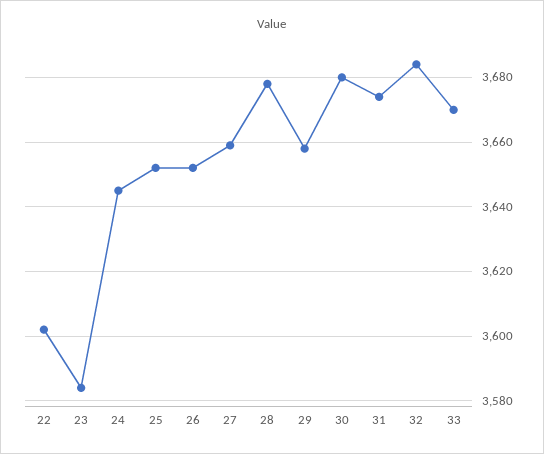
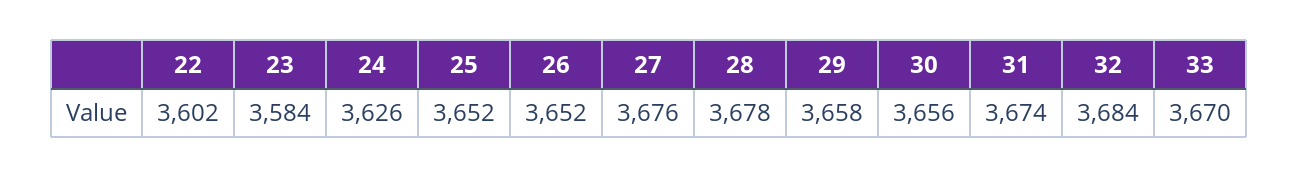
  {
    "22": 3602,
    "23": 3584,
-   "24": 3645,
+   "24": 3626,
    "25": 3652,
    "26": 3652,
-   "27": 3660,
+   "27": 3676,
    "28": 3678,
    "29": 3658,
-   "30": 3680,
+   "30": 3656,
    "31": 3674,
    "32": 3684,
    "33": 3670
  }

